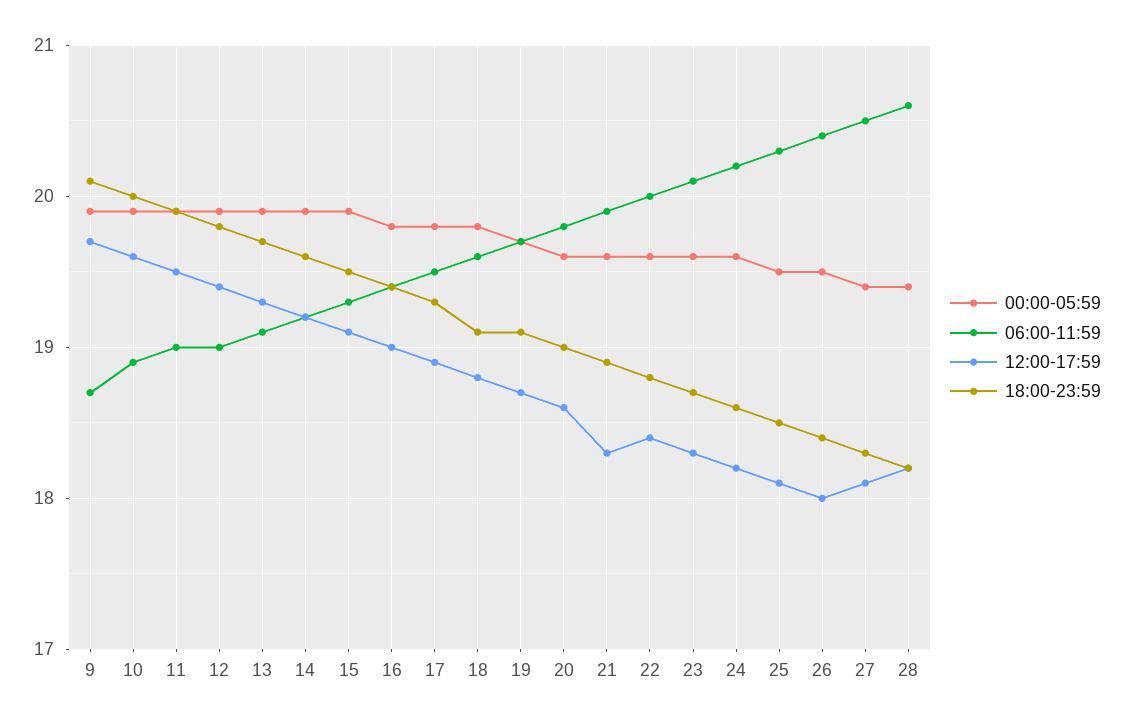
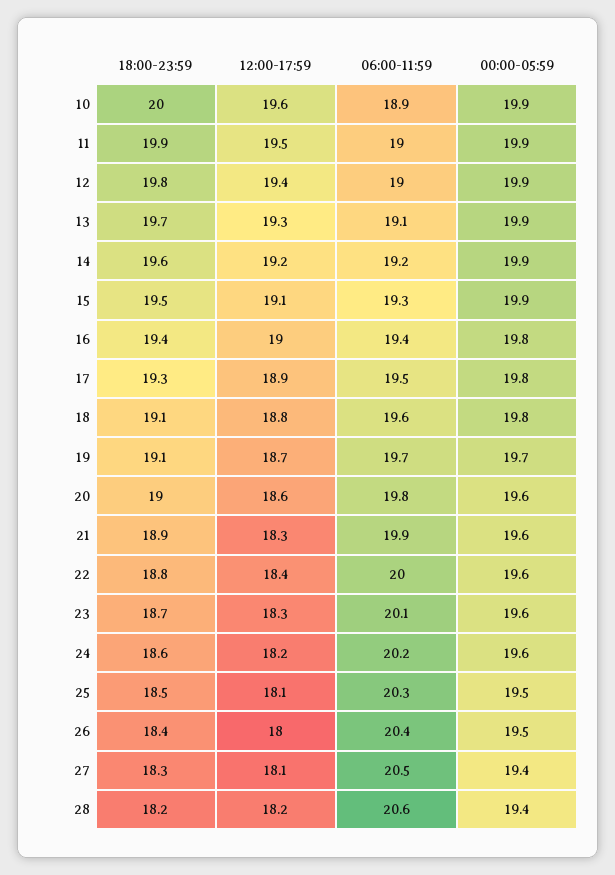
  {
    "00:00-05:59": {
-     "9": 19.9,
      "10": 19.9,
      "11": 19.9,
      "12": 19.9,
      "13": 19.9,
      "14": 19.9,
      "15": 19.9,
      "16": 19.8,
      "17": 19.8,
      "18": 19.8,
      "19": 19.7,
      "20": 19.6,
      "21": 19.6,
      "22": 19.6,
      "23": 19.6,
      "24": 19.6,
      "25": 19.5,
      "26": 19.5,
      "27": 19.4,
      "28": 19.4
    },
    "06:00-11:59": {
-     "9": 18.7,
      "10": 18.9,
      "11": 19,
      "12": 19,
      "13": 19.1,
      "14": 19.2,
      "15": 19.3,
      "16": 19.4,
      "17": 19.5,
      "18": 19.6,
      "19": 19.7,
      "20": 19.8,
      "21": 19.9,
      "22": 20,
      "23": 20.1,
      "24": 20.2,
      "25": 20.3,
      "26": 20.4,
      "27": 20.5,
      "28": 20.6
    },
    "12:00-17:59": {
-     "9": 19.7,
      "10": 19.6,
      "11": 19.5,
      "12": 19.4,
      "13": 19.3,
      "14": 19.2,
      "15": 19.1,
      "16": 19,
      "17": 18.9,
      "18": 18.8,
      "19": 18.7,
      "20": 18.6,
      "21": 18.3,
      "22": 18.4,
      "23": 18.3,
      "24": 18.2,
      "25": 18.1,
      "26": 18,
      "27": 18.1,
      "28": 18.2
    },
    "18:00-23:59": {
-     "9": 20.1,
      "10": 20,
      "11": 19.9,
      "12": 19.8,
      "13": 19.7,
      "14": 19.6,
      "15": 19.5,
      "16": 19.4,
      "17": 19.3,
      "18": 19.1,
      "19": 19.1,
      "20": 19,
      "21": 18.9,
      "22": 18.8,
      "23": 18.7,
      "24": 18.6,
      "25": 18.5,
      "26": 18.4,
      "27": 18.3,
      "28": 18.2
    }
  }

